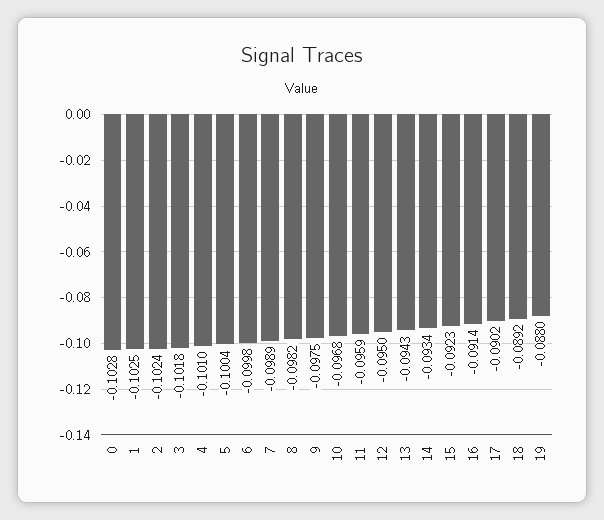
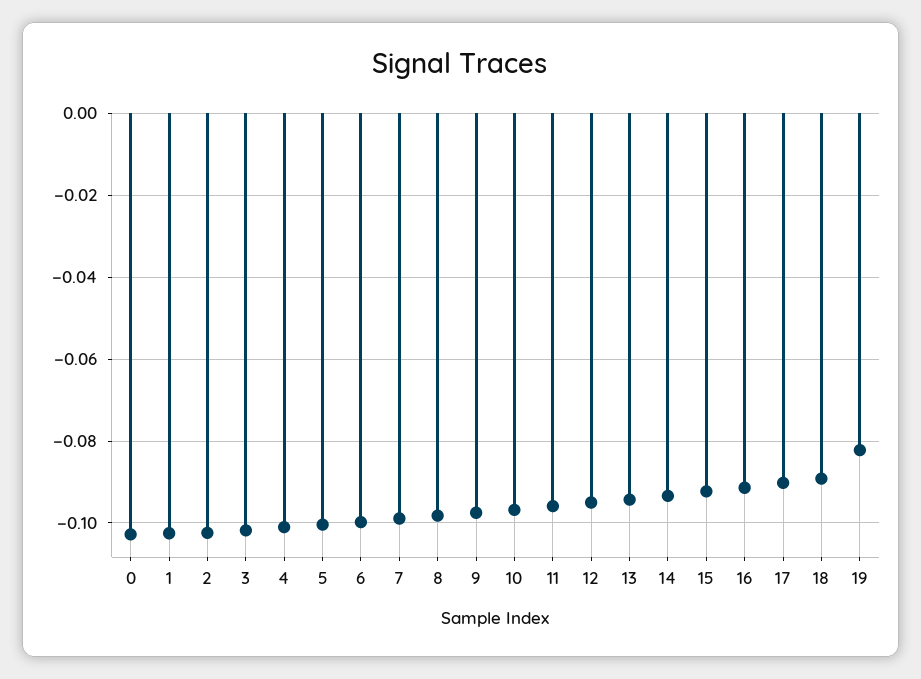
  {
    "0": -0.1028,
    "1": -0.1025,
    "2": -0.1024,
    "3": -0.1018,
    "4": -0.101,
    "5": -0.1004,
    "6": -0.0998,
    "7": -0.0989,
    "8": -0.0982,
    "9": -0.0975,
    "10": -0.0968,
    "11": -0.0959,
    "12": -0.095,
    "13": -0.0943,
    "14": -0.0934,
    "15": -0.0923,
    "16": -0.0914,
    "17": -0.0902,
    "18": -0.0892,
-   "19": -0.088
+   "19": -0.082
  }

